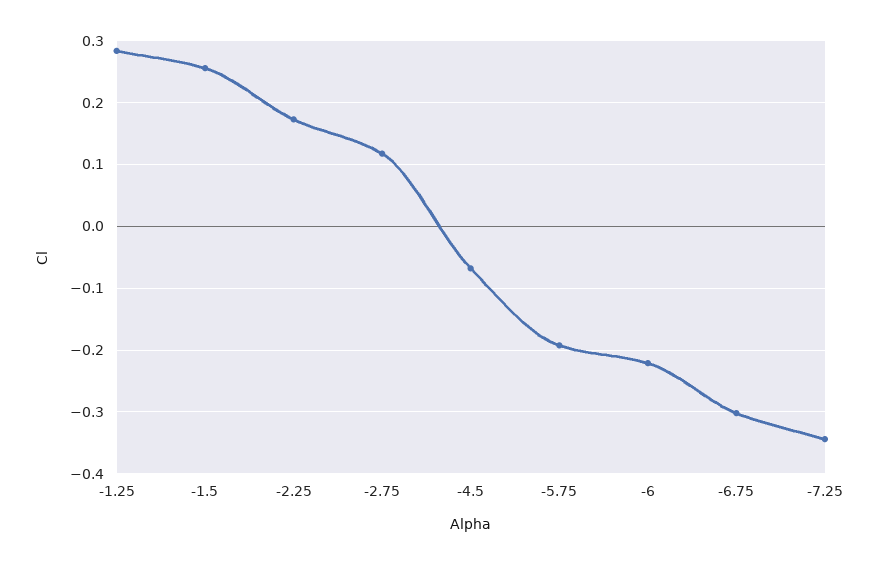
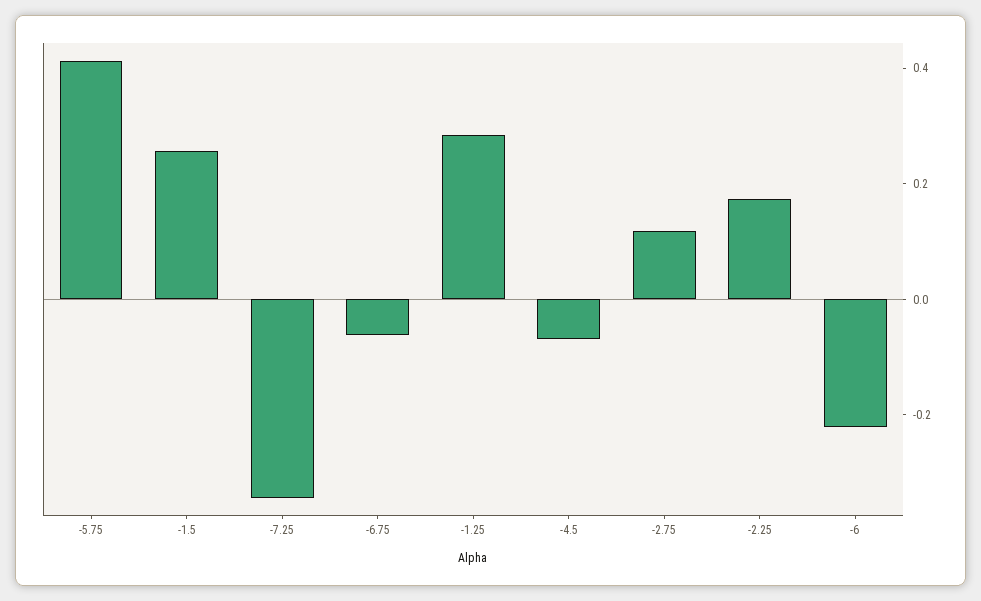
  {
    "-1.25": 0.28,
    "-1.5": 0.26,
    "-2.25": 0.17,
    "-2.75": 0.12,
    "-4.5": -0.07,
-   "-5.75": -0.19,
+   "-5.75": 0.4,
    "-6": -0.22,
-   "-6.75": -0.3,
+   "-6.75": -0.05,
    "-7.25": -0.34
  }

